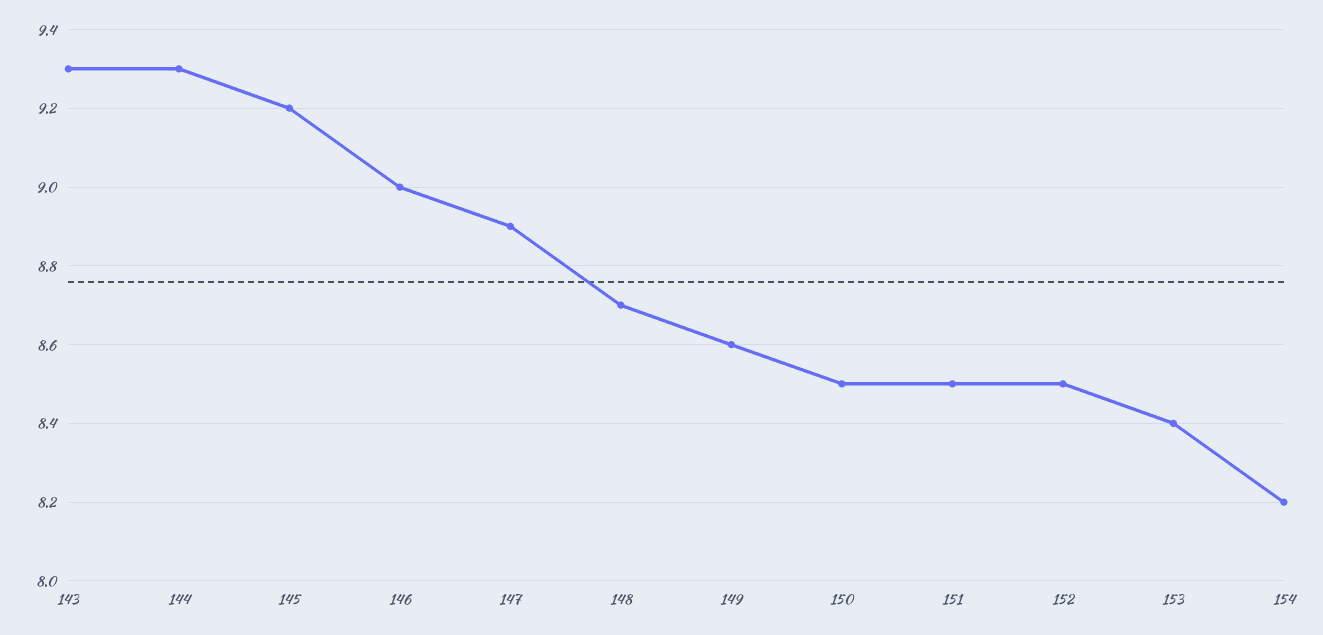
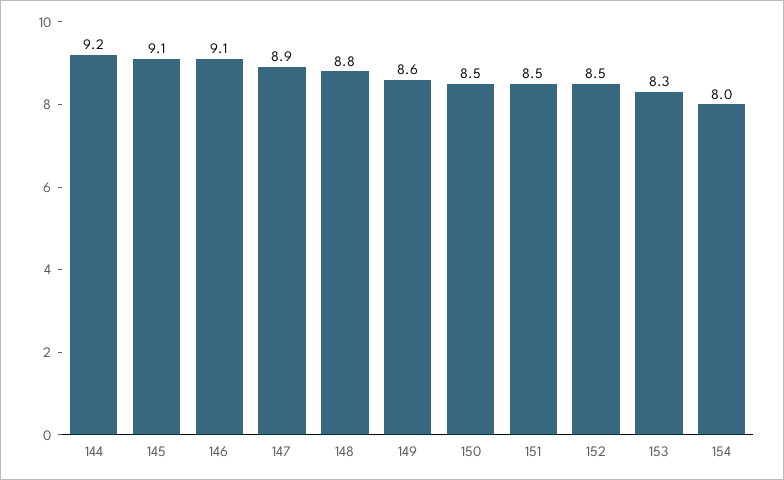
  {
-   "143": 9.3,
-   "144": 9.3,
+   "144": 9.2,
-   "145": 9.2,
+   "145": 9.1,
-   "146": 9,
+   "146": 9.1,
    "147": 8.9,
-   "148": 8.7,
+   "148": 8.8,
    "149": 8.6,
    "150": 8.5,
    "151": 8.5,
    "152": 8.5,
-   "153": 8.4,
+   "153": 8.3,
-   "154": 8.2
+   "154": 8
  }

